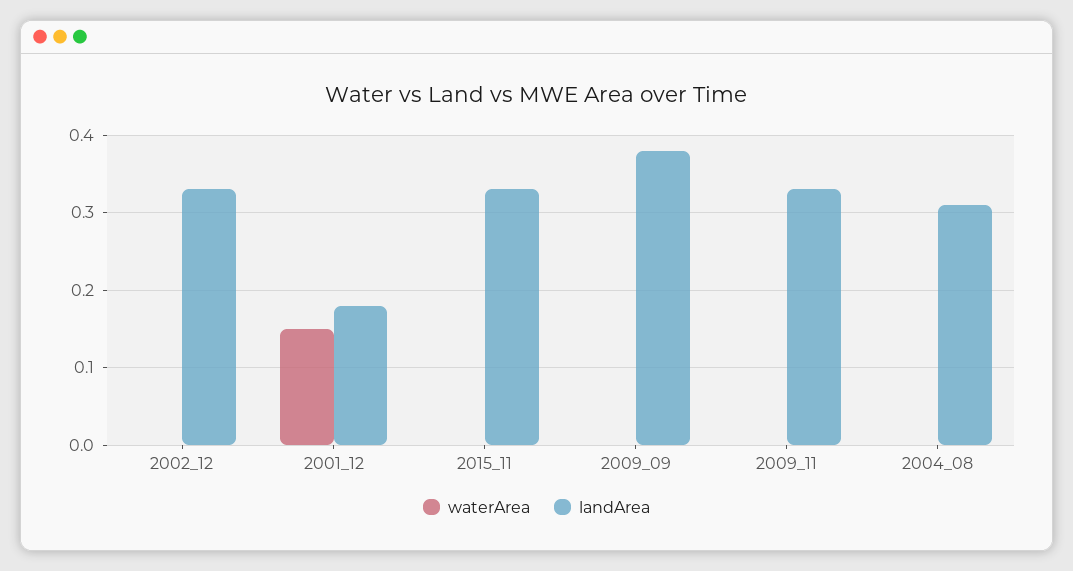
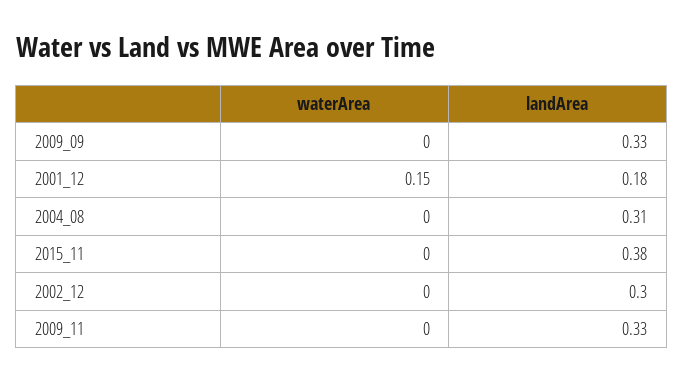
  {
    "waterArea": {
      "2002_12": 0,
      "2001_12": 0.15,
      "2015_11": 0,
      "2009_09": 0,
      "2009_11": 0,
      "2004_08": 0
    },
    "landArea": {
-     "2002_12": 0.33,
+     "2002_12": 0.3,
      "2001_12": 0.18,
-     "2015_11": 0.33,
+     "2015_11": 0.38,
-     "2009_09": 0.38,
+     "2009_09": 0.33,
      "2009_11": 0.33,
      "2004_08": 0.31
    }
  }

